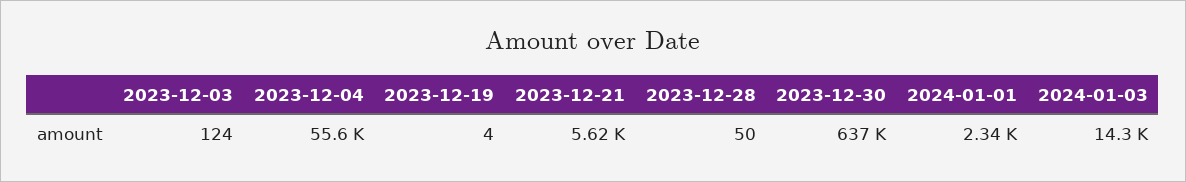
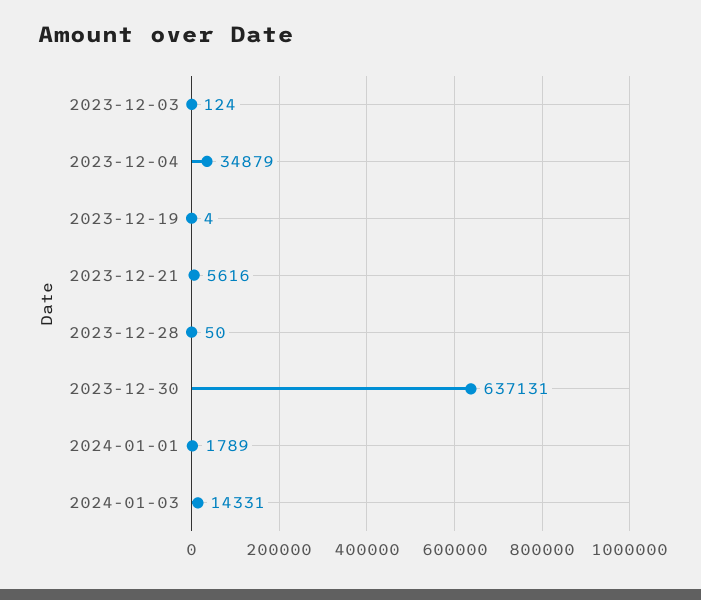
  {
    "2023-12-03": 124,
-   "2023-12-04": 55600,
+   "2023-12-04": 34879,
    "2023-12-19": 4,
    "2023-12-21": 5616,
    "2023-12-28": 50,
    "2023-12-30": 637131,
-   "2024-01-01": 2340,
+   "2024-01-01": 1789,
    "2024-01-03": 14331
  }

